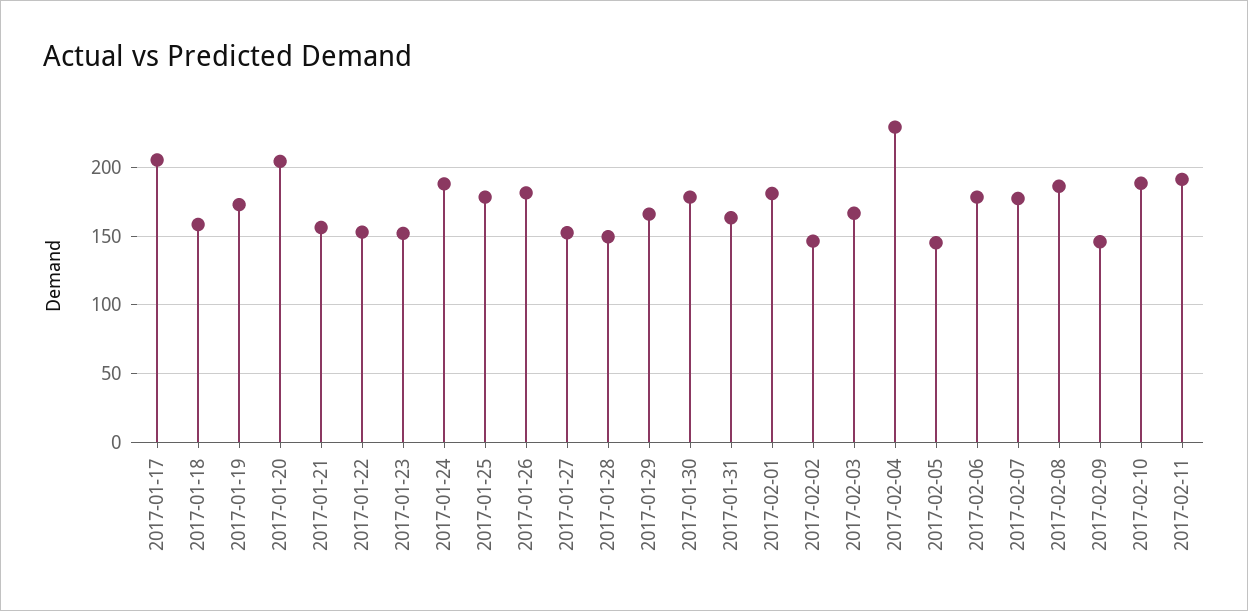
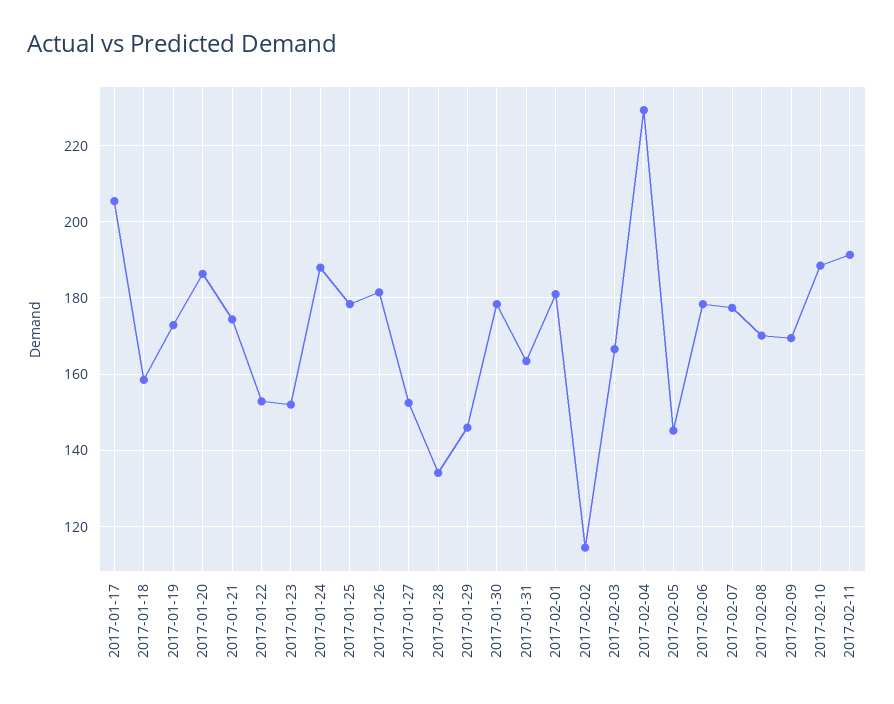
  {
    "2017-01-17": 206,
    "2017-01-18": 158,
    "2017-01-19": 172,
-   "2017-01-20": 205,
+   "2017-01-20": 186,
-   "2017-01-21": 155,
+   "2017-01-21": 174,
    "2017-01-22": 152,
    "2017-01-23": 152,
    "2017-01-24": 188,
    "2017-01-25": 178,
    "2017-01-26": 182,
    "2017-01-27": 152,
-   "2017-01-28": 150,
+   "2017-01-28": 134,
-   "2017-01-29": 165,
+   "2017-01-29": 146,
    "2017-01-30": 178,
    "2017-01-31": 164,
    "2017-02-01": 182,
-   "2017-02-02": 145,
+   "2017-02-02": 114,
    "2017-02-03": 166,
    "2017-02-04": 230,
    "2017-02-05": 146,
    "2017-02-06": 178,
    "2017-02-07": 178,
-   "2017-02-08": 185,
+   "2017-02-08": 170,
-   "2017-02-09": 145,
+   "2017-02-09": 170,
    "2017-02-10": 188,
    "2017-02-11": 192
  }

